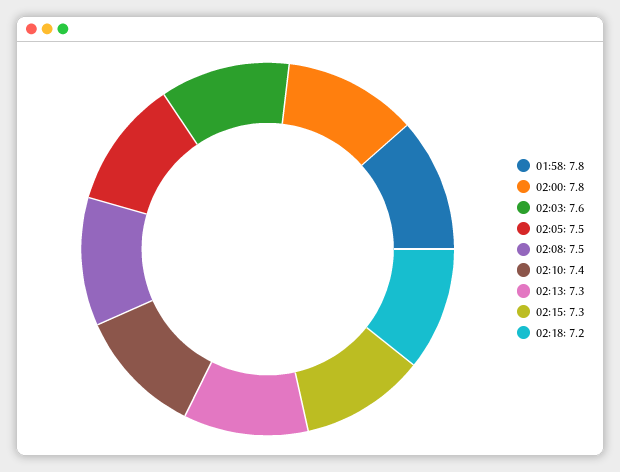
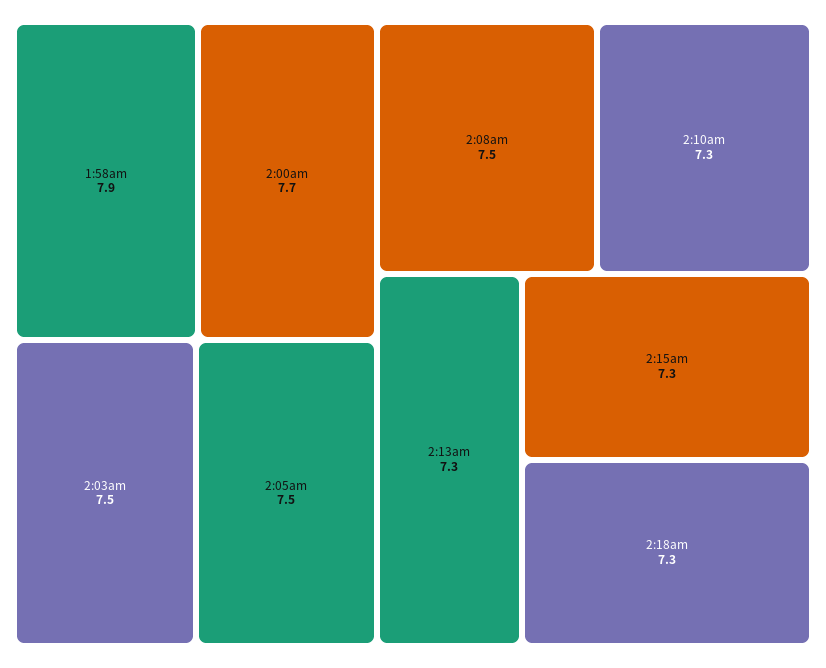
  {
-   "01:58": 7.8,
+   "01:58": 7.9,
-   "02:00": 7.8,
+   "02:00": 7.7,
-   "02:03": 7.6,
+   "02:03": 7.5,
    "02:05": 7.5,
    "02:08": 7.5,
-   "02:10": 7.4,
+   "02:10": 7.3,
    "02:13": 7.3,
    "02:15": 7.3,
-   "02:18": 7.2
+   "02:18": 7.3
  }

